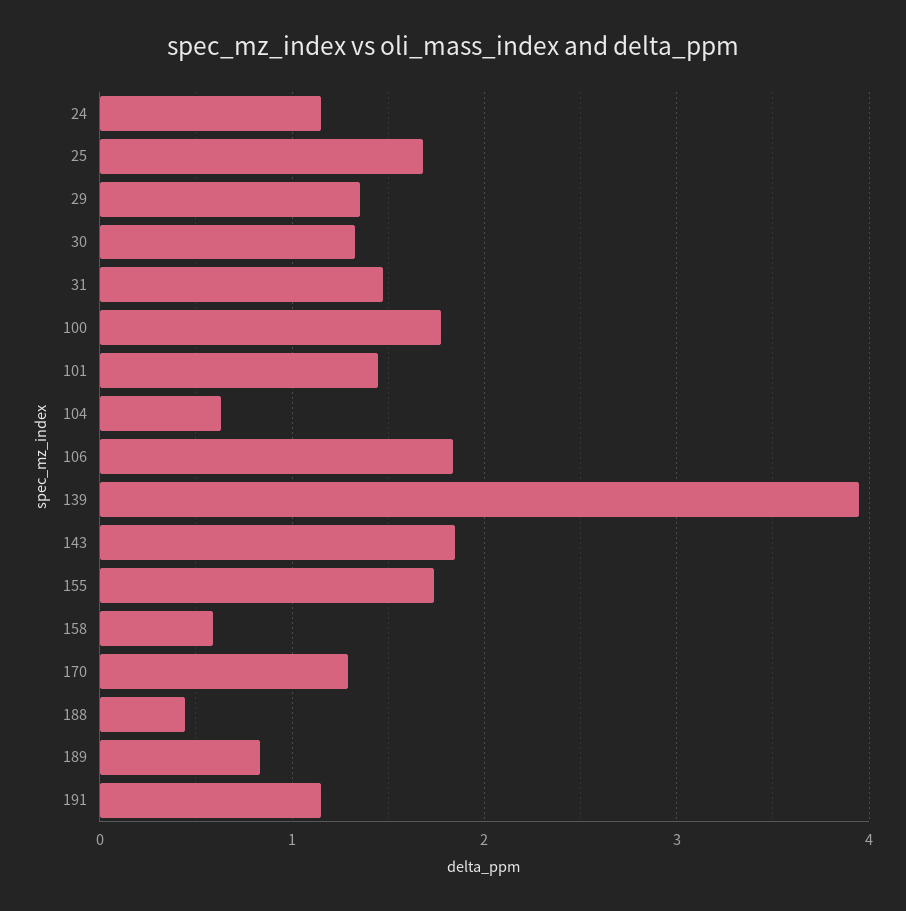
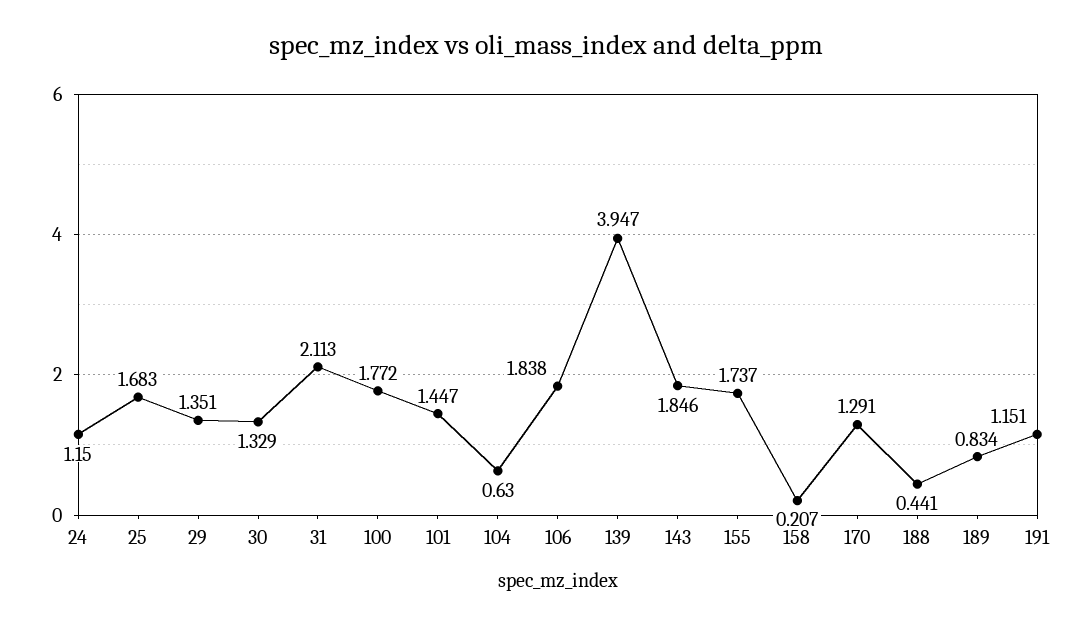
  {
    "24": 1.15,
    "25": 1.683,
    "29": 1.351,
    "30": 1.329,
-   "31": 1.5,
+   "31": 2.113,
    "100": 1.772,
    "101": 1.447,
    "104": 0.63,
    "106": 1.838,
    "139": 3.947,
    "143": 1.846,
    "155": 1.737,
-   "158": 0.6,
+   "158": 0.207,
    "170": 1.291,
    "188": 0.441,
    "189": 0.834,
    "191": 1.151
  }

